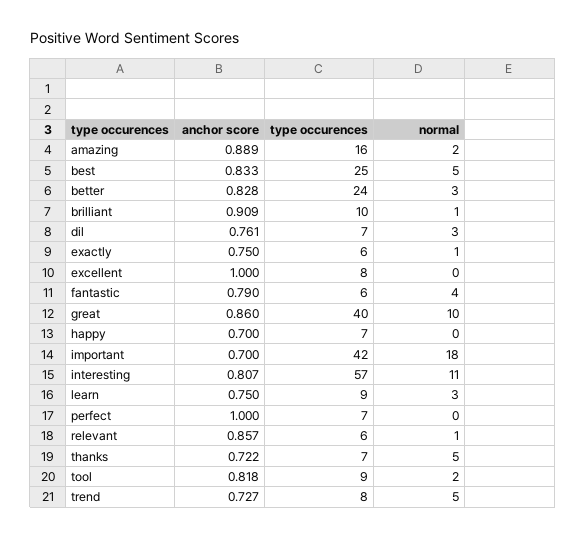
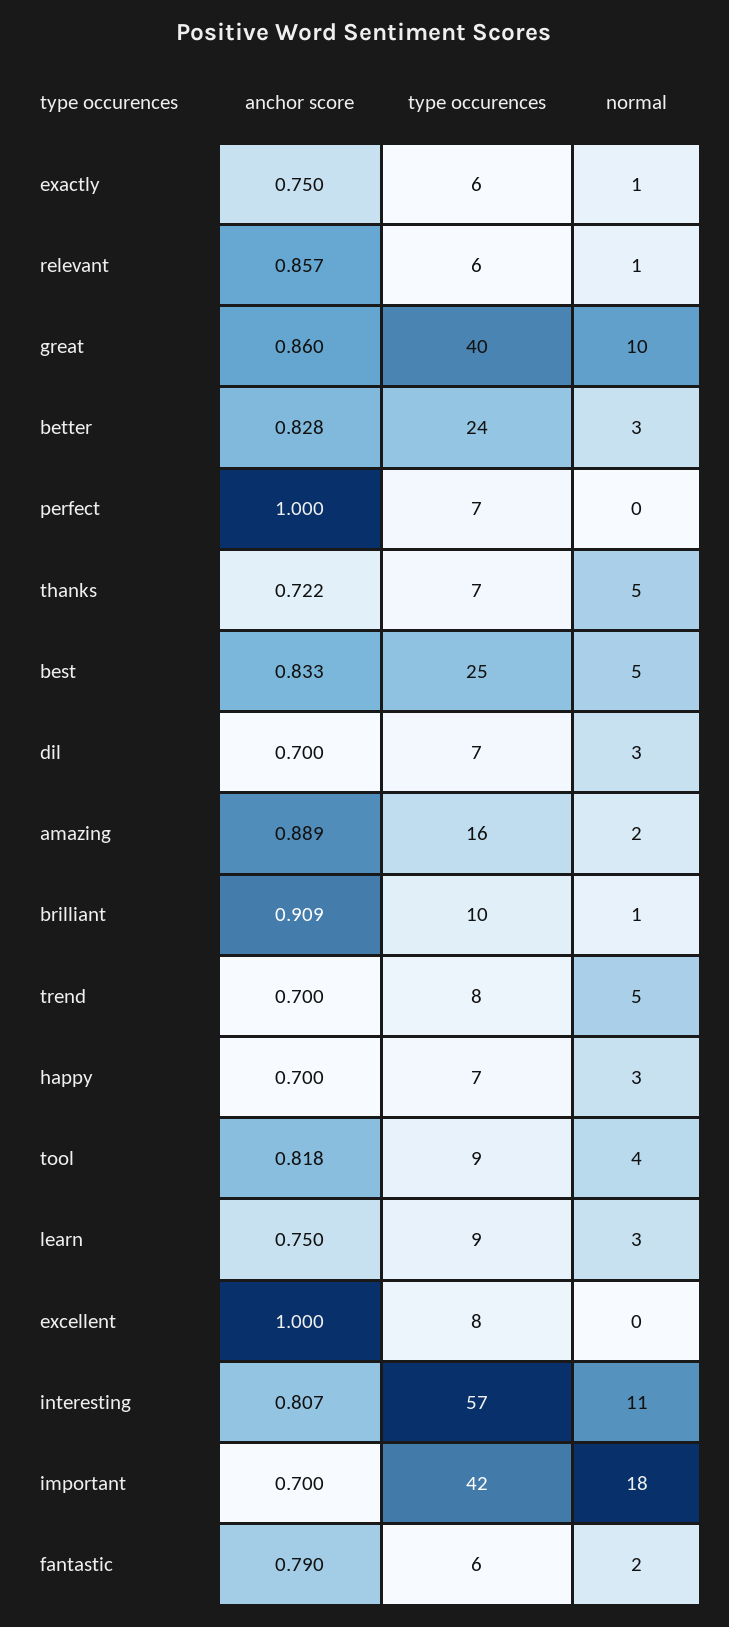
  {
    "anchor score": {
      "amazing": 0.889,
      "best": 0.833,
      "better": 0.828,
      "brilliant": 0.909,
-     "dil": 0.761,
+     "dil": 0.7,
      "exactly": 0.75,
      "excellent": 1,
      "fantastic": 0.79,
      "great": 0.86,
      "happy": 0.7,
      "important": 0.7,
      "interesting": 0.807,
      "learn": 0.75,
      "perfect": 1,
      "relevant": 0.857,
      "thanks": 0.722,
      "tool": 0.818,
-     "trend": 0.727
+     "trend": 0.7
    },
    "type occurences": {
      "amazing": 16,
      "best": 25,
      "better": 24,
      "brilliant": 10,
      "dil": 7,
      "exactly": 6,
      "excellent": 8,
      "fantastic": 6,
      "great": 40,
      "happy": 7,
      "important": 42,
      "interesting": 57,
      "learn": 9,
      "perfect": 7,
      "relevant": 6,
      "thanks": 7,
      "tool": 9,
      "trend": 8
    },
    "normal": {
      "amazing": 2,
      "best": 5,
      "better": 3,
      "brilliant": 1,
      "dil": 3,
      "exactly": 1,
      "excellent": 0,
-     "fantastic": 4,
+     "fantastic": 2,
      "great": 10,
-     "happy": 0,
+     "happy": 3,
      "important": 18,
      "interesting": 11,
      "learn": 3,
      "perfect": 0,
      "relevant": 1,
      "thanks": 5,
-     "tool": 2,
+     "tool": 4,
      "trend": 5
    }
  }

